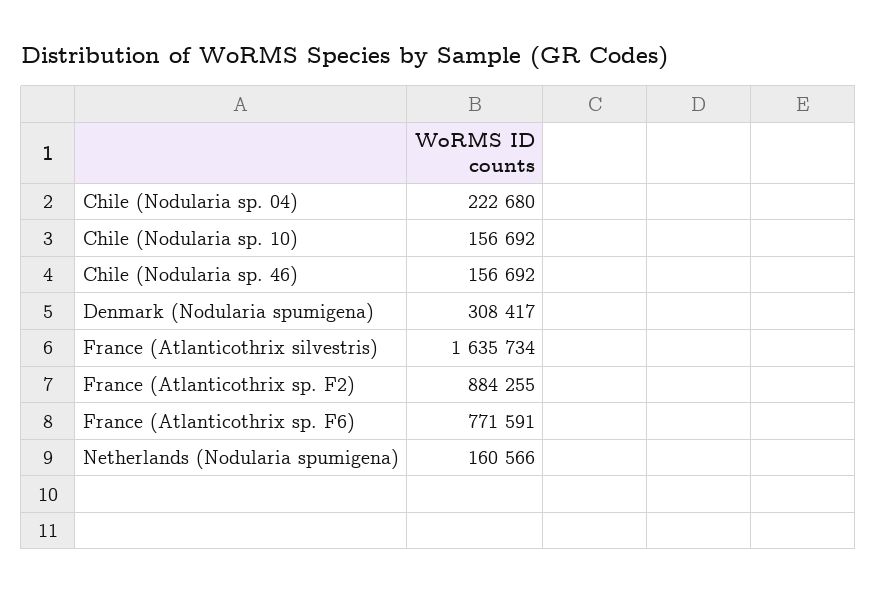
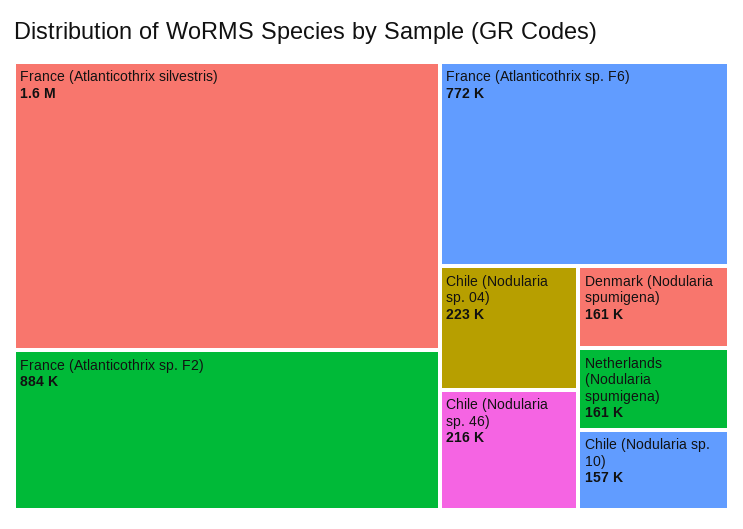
  {
    "Chile (Nodularia sp. 04)": 222680,
    "Chile (Nodularia sp. 10)": 156692,
-   "Chile (Nodularia sp. 46)": 156692,
+   "Chile (Nodularia sp. 46)": 216000,
-   "Denmark (Nodularia spumigena)": 308417,
+   "Denmark (Nodularia spumigena)": 161000,
    "France (Atlanticothrix silvestris)": 1635734,
    "France (Atlanticothrix sp. F2)": 884255,
    "France (Atlanticothrix sp. F6)": 771591,
    "Netherlands (Nodularia spumigena)": 160566
  }

